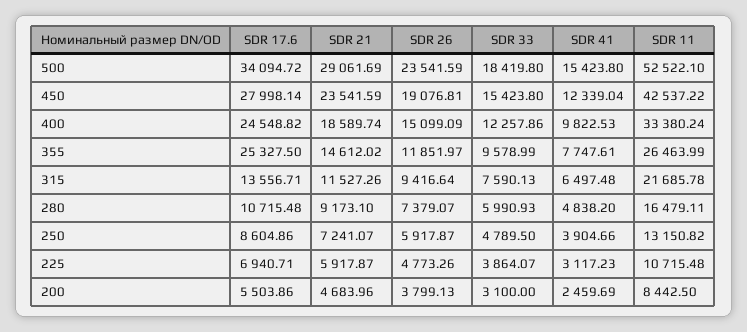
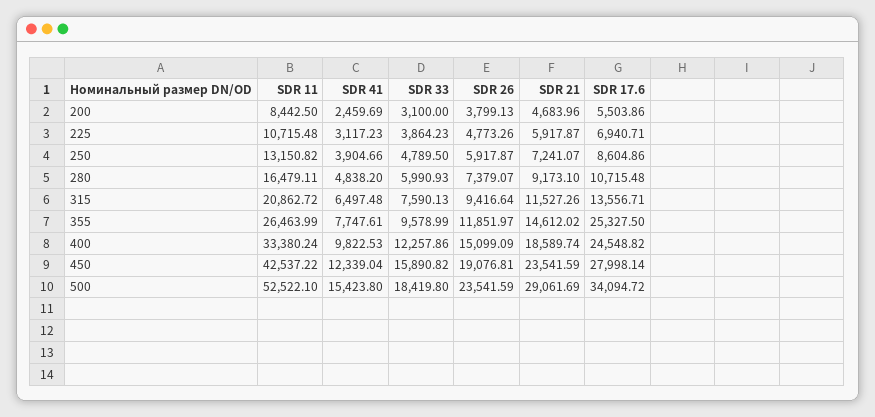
  {
    "SDR 17.6": {
      "500": 34094.72,
      "450": 27998.14,
      "400": 24548.82,
      "355": 25327.5,
      "315": 13556.71,
      "280": 10715.48,
      "250": 8604.86,
      "225": 6940.71,
      "200": 5503.86
    },
    "SDR 21": {
      "500": 29061.69,
      "450": 23541.59,
      "400": 18589.74,
      "355": 14612.02,
      "315": 11527.26,
      "280": 9173.1,
      "250": 7241.07,
      "225": 5917.87,
      "200": 4683.96
    },
    "SDR 26": {
      "500": 23541.59,
      "450": 19076.81,
      "400": 15099.09,
      "355": 11851.97,
      "315": 9416.64,
      "280": 7379.07,
      "250": 5917.87,
      "225": 4773.26,
      "200": 3799.13
    },
    "SDR 33": {
      "500": 18419.8,
-     "450": 15423.8,
+     "450": 15890.82,
      "400": 12257.86,
      "355": 9578.99,
      "315": 7590.13,
      "280": 5990.93,
      "250": 4789.5,
-     "225": 3864.07,
+     "225": 3864.23,
      "200": 3100
    },
    "SDR 41": {
      "500": 15423.8,
      "450": 12339.04,
      "400": 9822.53,
      "355": 7747.61,
      "315": 6497.48,
      "280": 4838.2,
      "250": 3904.66,
      "225": 3117.23,
      "200": 2459.69
    },
    "SDR 11": {
      "500": 52522.1,
      "450": 42537.22,
      "400": 33380.24,
      "355": 26463.99,
-     "315": 21685.78,
+     "315": 20862.72,
      "280": 16479.11,
      "250": 13150.82,
      "225": 10715.48,
      "200": 8442.5
    }
  }

